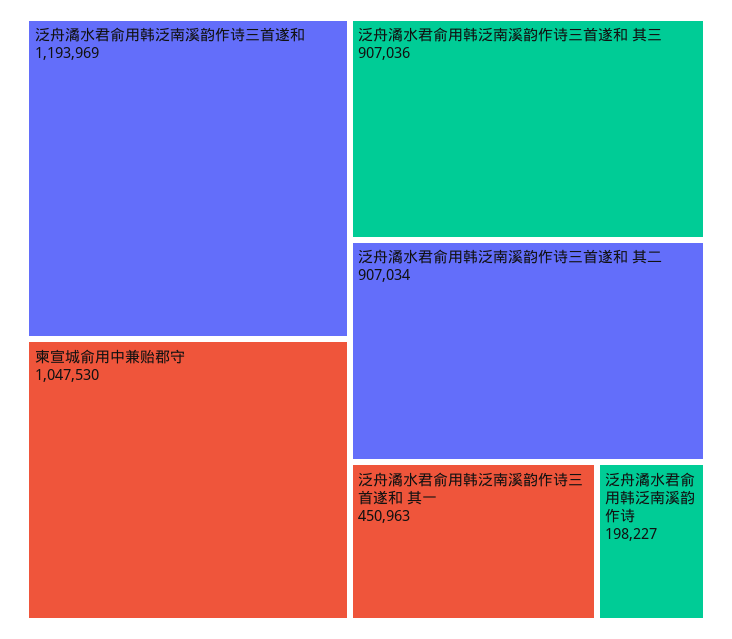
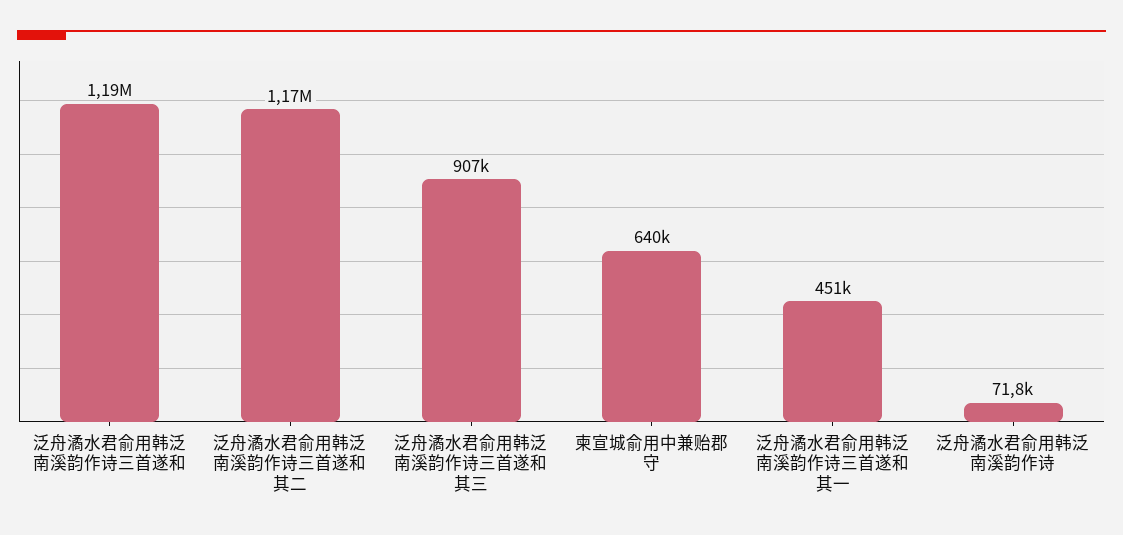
  {
    "泛舟潏水君俞用韩泛南溪韵作诗三首遂和": 1193969,
-   "柬宣城俞用中兼贻郡守": 1047530,
+   "柬宣城俞用中兼贻郡守": 640000,
    "泛舟潏水君俞用韩泛南溪韵作诗三首遂和 其三": 907036,
-   "泛舟潏水君俞用韩泛南溪韵作诗三首遂和 其二": 907034,
+   "泛舟潏水君俞用韩泛南溪韵作诗三首遂和 其二": 1170000,
    "泛舟潏水君俞用韩泛南溪韵作诗三首遂和 其一": 450963,
-   "泛舟潏水君俞用韩泛南溪韵作诗": 198227
+   "泛舟潏水君俞用韩泛南溪韵作诗": 71800
  }

